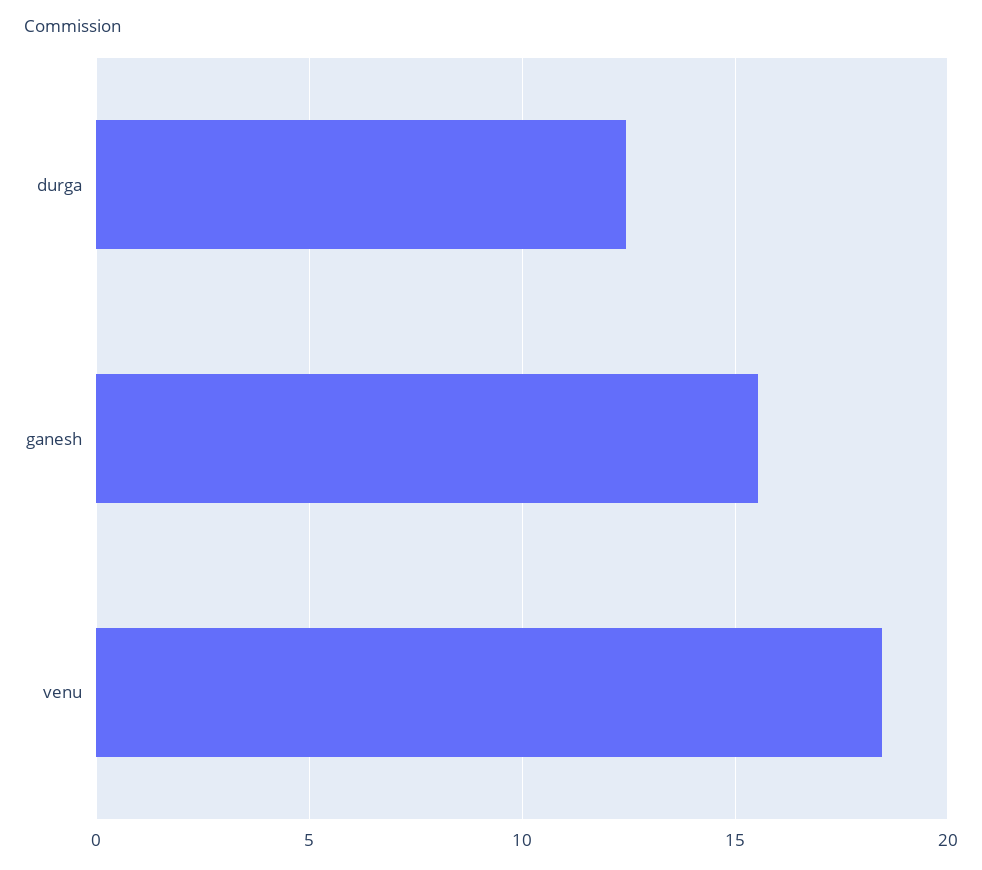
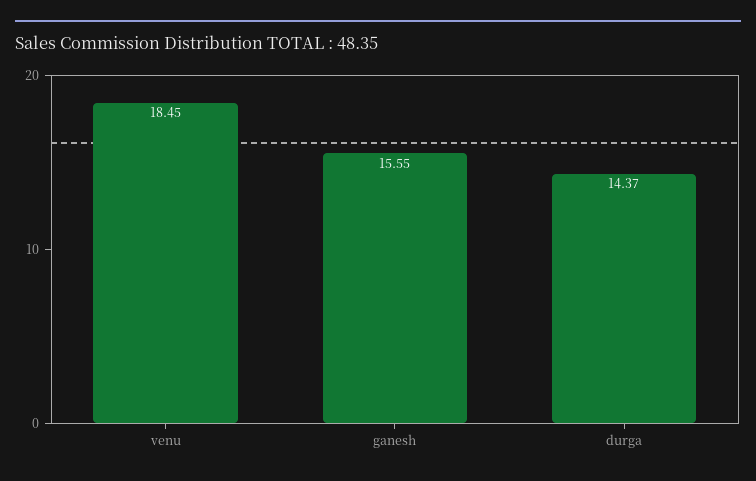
  {
-   "durga": 12.5,
+   "durga": 14.37,
    "ganesh": 15.55,
    "venu": 18.45
  }

